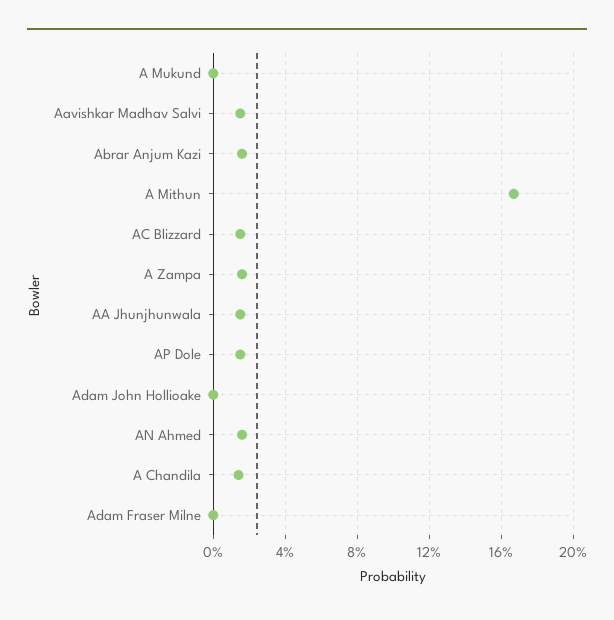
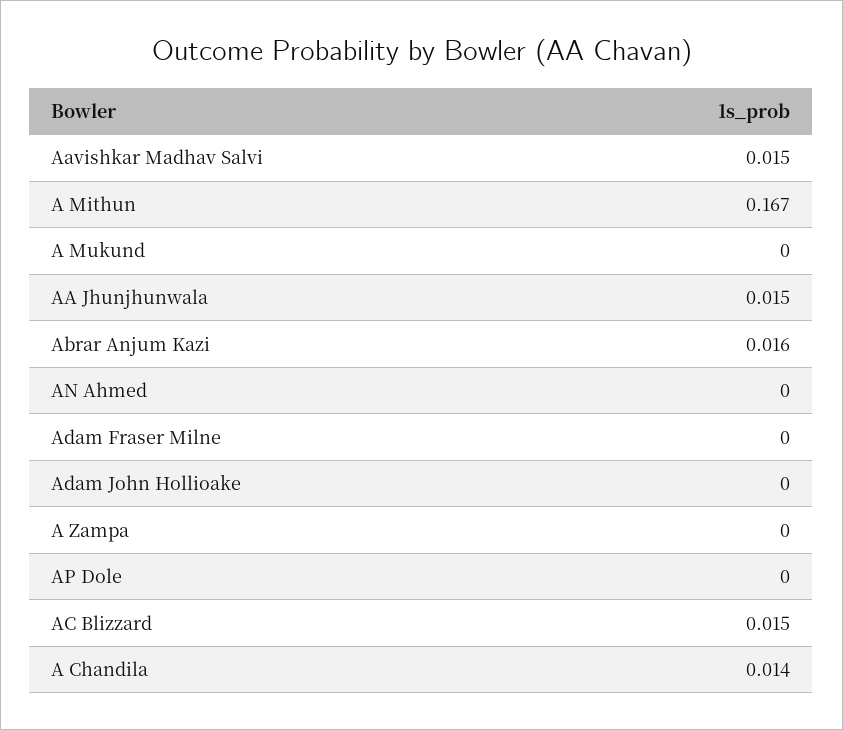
  {
    "A Mukund": 0,
    "Aavishkar Madhav Salvi": 0.015,
    "Abrar Anjum Kazi": 0.016,
    "A Mithun": 0.167,
    "AC Blizzard": 0.015,
-   "A Zampa": 0.015,
+   "A Zampa": 0,
    "AA Jhunjhunwala": 0.015,
-   "AP Dole": 0.015,
+   "AP Dole": 0,
    "Adam John Hollioake": 0,
-   "AN Ahmed": 0.015,
+   "AN Ahmed": 0,
    "A Chandila": 0.014,
    "Adam Fraser Milne": 0
  }

